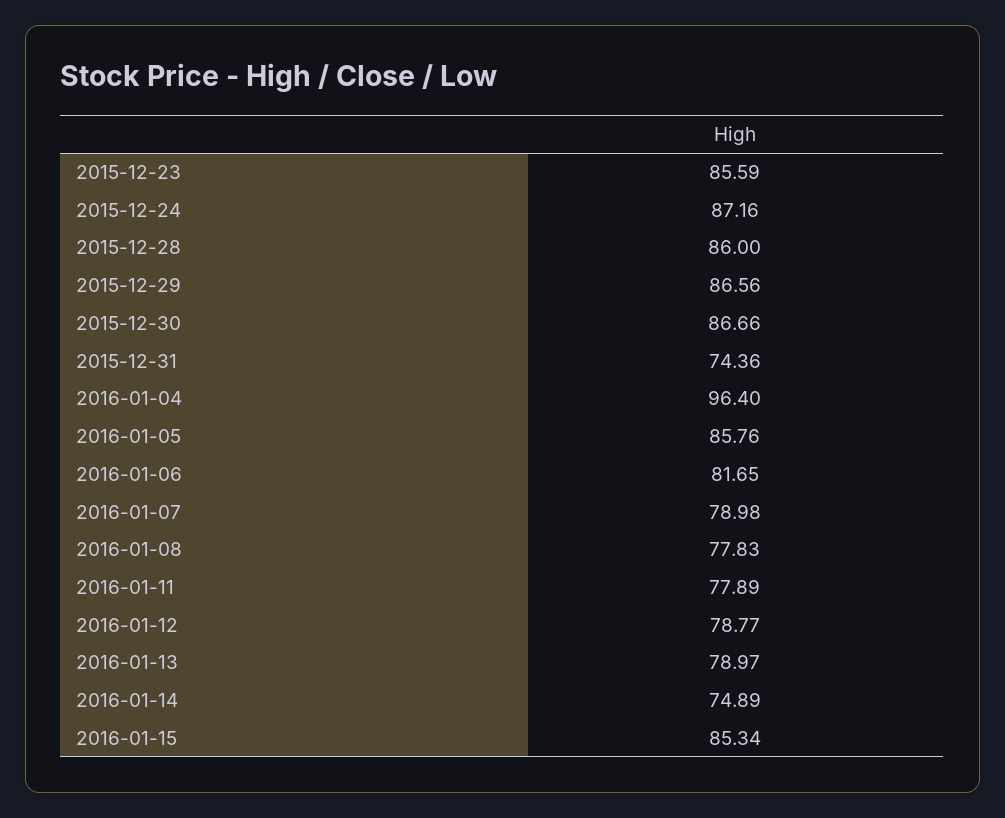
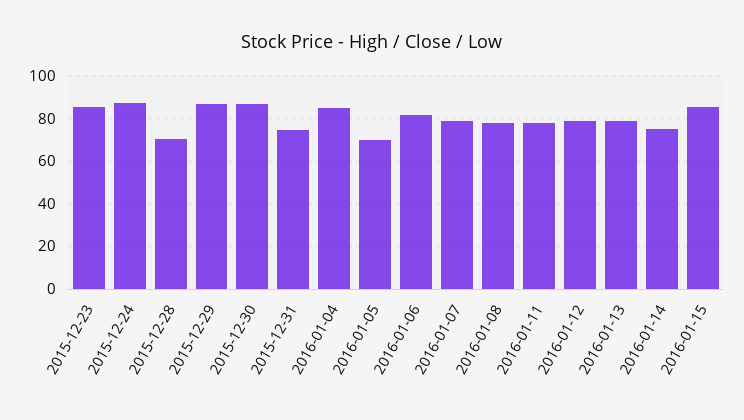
  {
    "2015-12-23": 85.59,
    "2015-12-24": 87.16,
-   "2015-12-28": 86,
+   "2015-12-28": 70,
    "2015-12-29": 86.56,
    "2015-12-30": 86.66,
    "2015-12-31": 74.36,
-   "2016-01-04": 96.4,
+   "2016-01-04": 85,
-   "2016-01-05": 85.76,
+   "2016-01-05": 70,
    "2016-01-06": 81.65,
    "2016-01-07": 78.98,
    "2016-01-08": 77.83,
    "2016-01-11": 77.89,
    "2016-01-12": 78.77,
    "2016-01-13": 78.97,
    "2016-01-14": 74.89,
    "2016-01-15": 85.34
  }

